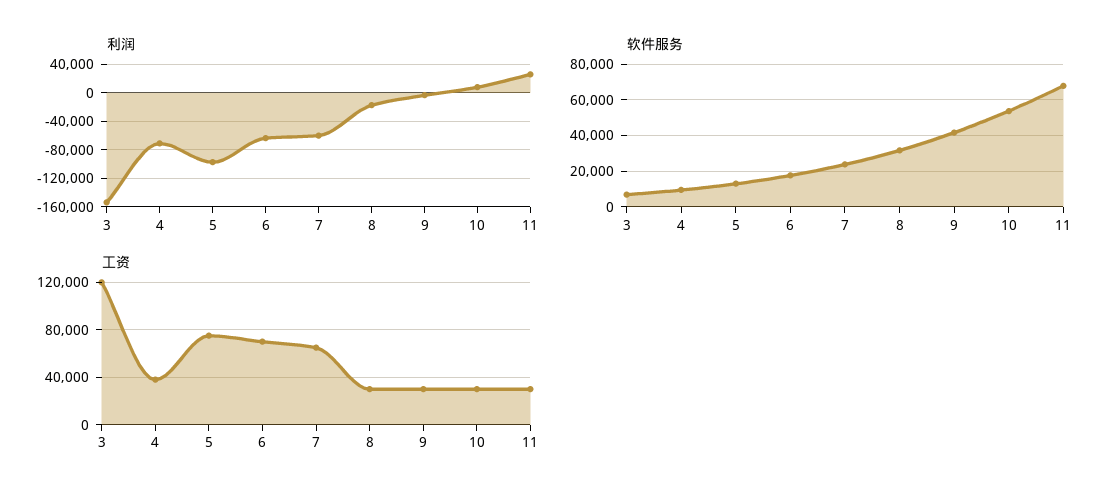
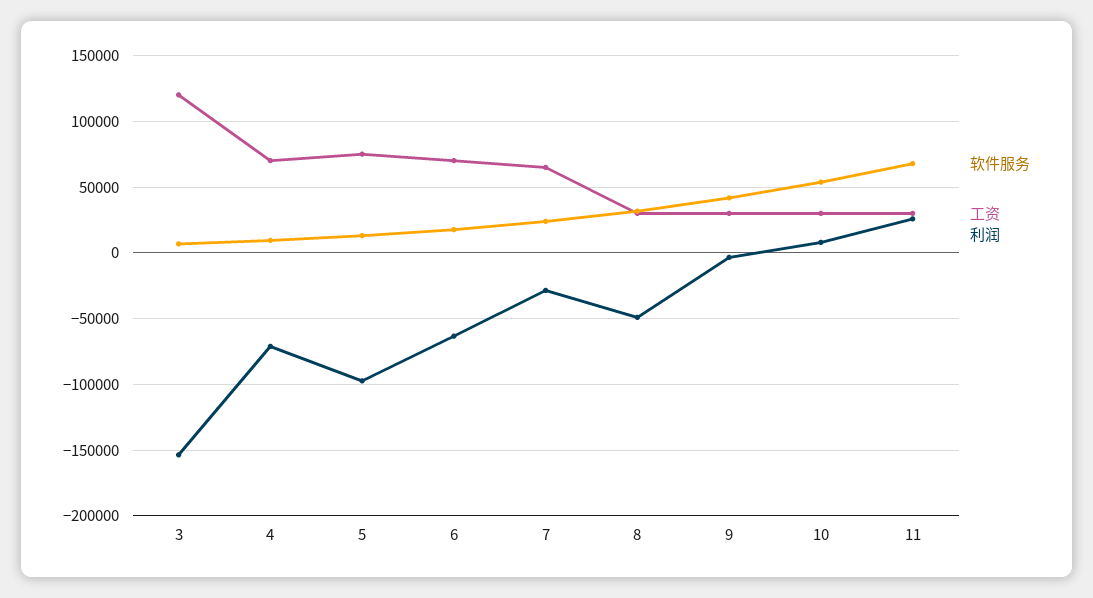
  {
    "利润": {
      "3": -155000,
      "4": -70000,
      "5": -95000,
      "6": -65000,
-     "7": -60000,
+     "7": -30000,
-     "8": -20000,
+     "8": -50000,
      "9": -5000,
      "10": 10000,
      "11": 25000
    },
    "软件服务": {
      "3": 5000,
      "4": 10000,
      "5": 15000,
      "6": 20000,
      "7": 25000,
      "8": 30000,
      "9": 40000,
      "10": 55000,
      "11": 70000
    },
    "工资": {
      "3": 120000,
-     "4": 40000,
+     "4": 70000,
      "5": 75000,
      "6": 70000,
      "7": 65000,
      "8": 30000,
      "9": 30000,
      "10": 30000,
      "11": 30000
    }
  }

